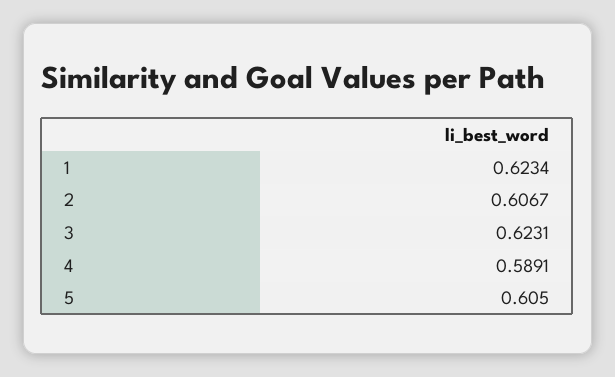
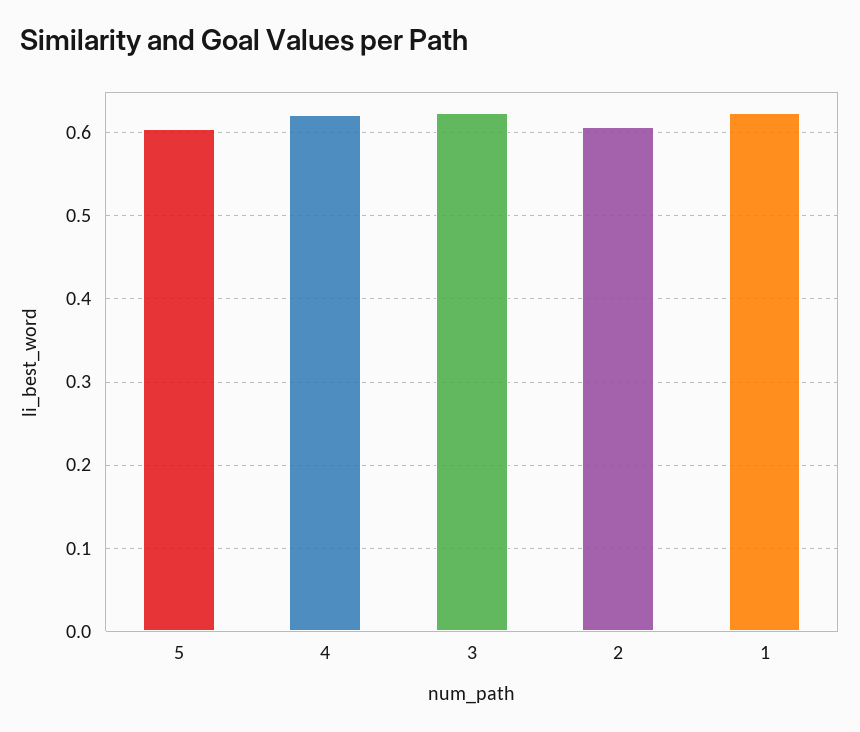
  {
    "1": 0.6234,
    "2": 0.6067,
    "3": 0.6231,
-   "4": 0.5891,
+   "4": 0.62,
    "5": 0.605
  }

